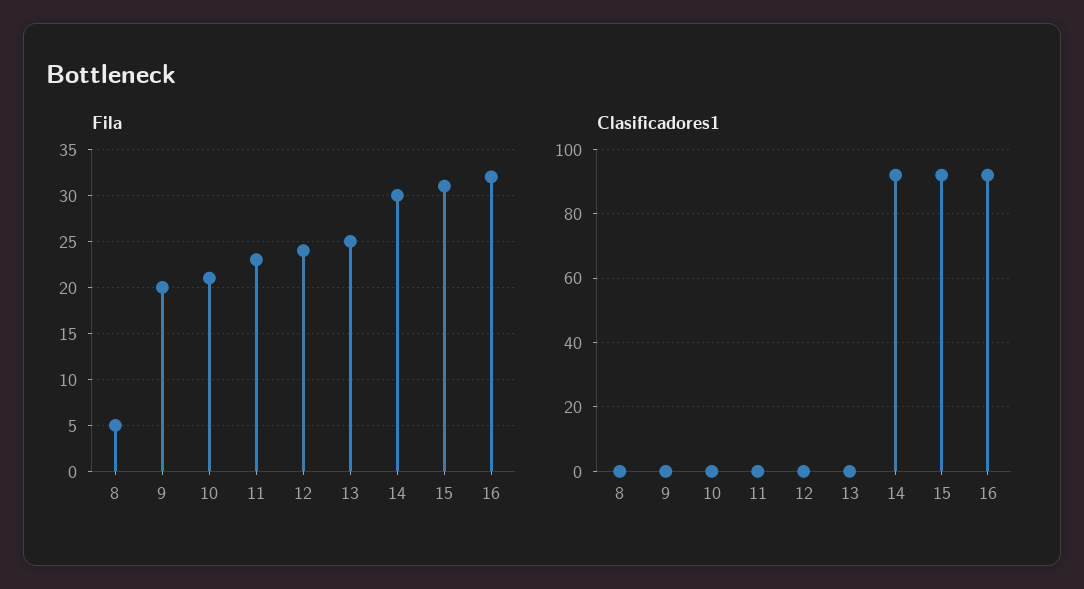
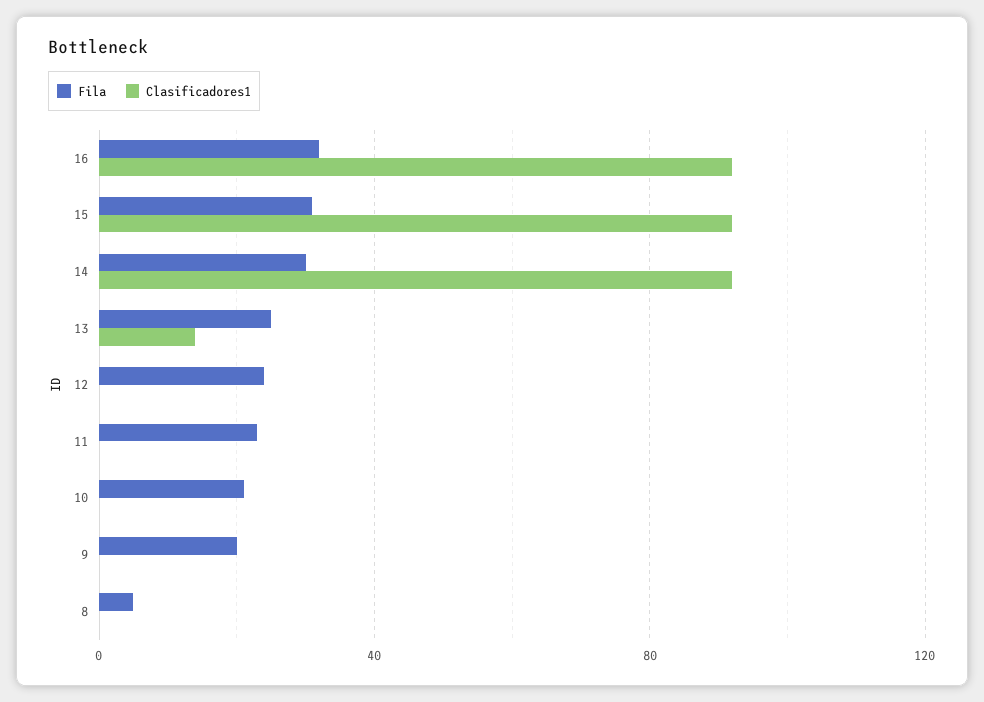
  {
    "Fila": {
      "8": 5,
      "9": 20,
      "10": 21,
      "11": 23,
      "12": 24,
      "13": 25,
      "14": 30,
      "15": 31,
      "16": 32
    },
    "Clasificadores1": {
      "8": 0,
      "9": 0,
      "10": 0,
      "11": 0,
      "12": 0,
-     "13": 0,
+     "13": 15,
      "14": 90,
      "15": 90,
      "16": 90
    }
  }

